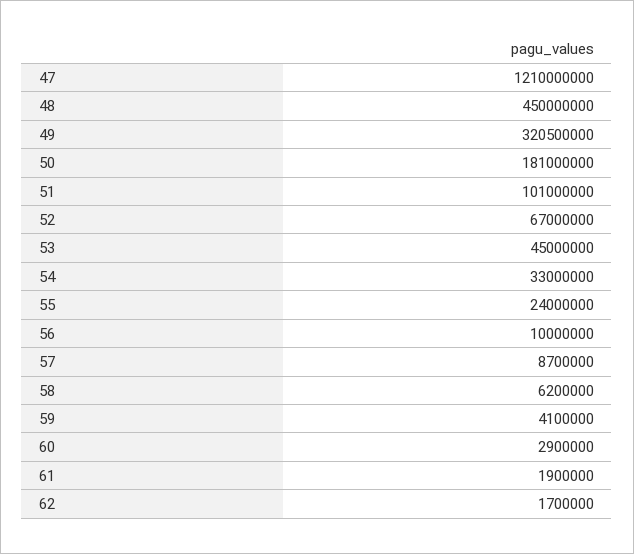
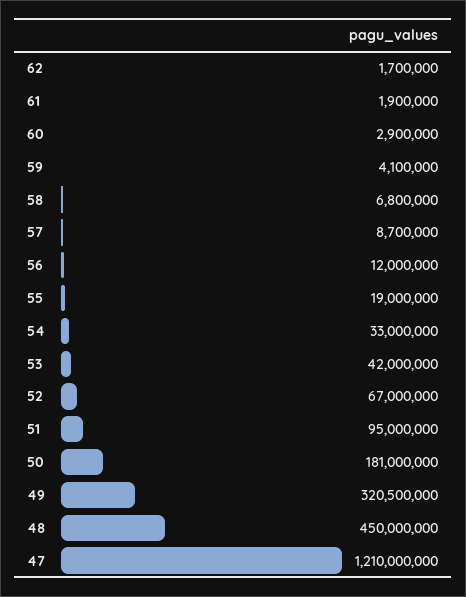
  {
    "47": 1210000000,
    "48": 450000000,
    "49": 320500000,
    "50": 181000000,
-   "51": 101000000,
+   "51": 95000000,
    "52": 67000000,
-   "53": 45000000,
+   "53": 42000000,
    "54": 33000000,
-   "55": 24000000,
+   "55": 19000000,
-   "56": 10000000,
+   "56": 12000000,
    "57": 8700000,
-   "58": 6200000,
+   "58": 6800000,
    "59": 4100000,
    "60": 2900000,
    "61": 1900000,
    "62": 1700000
  }

